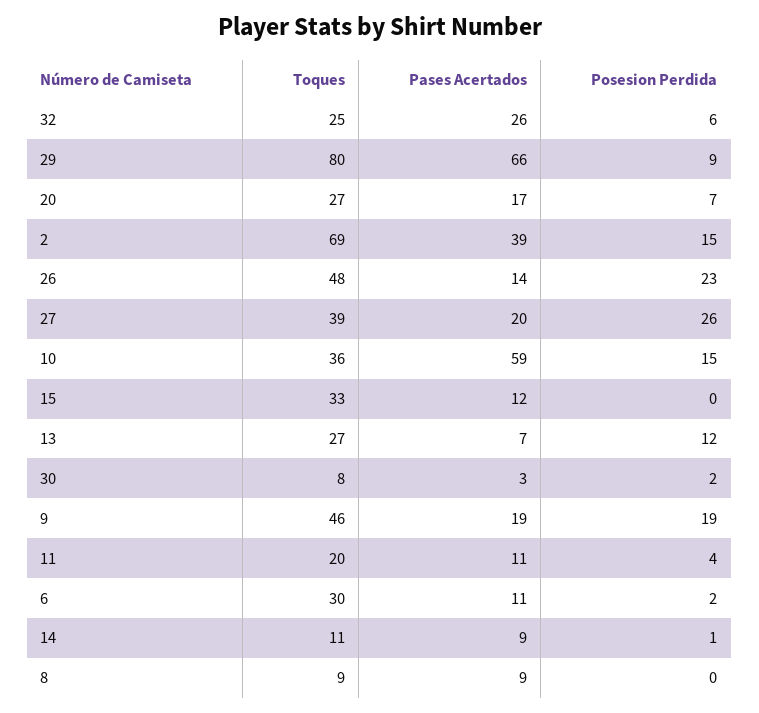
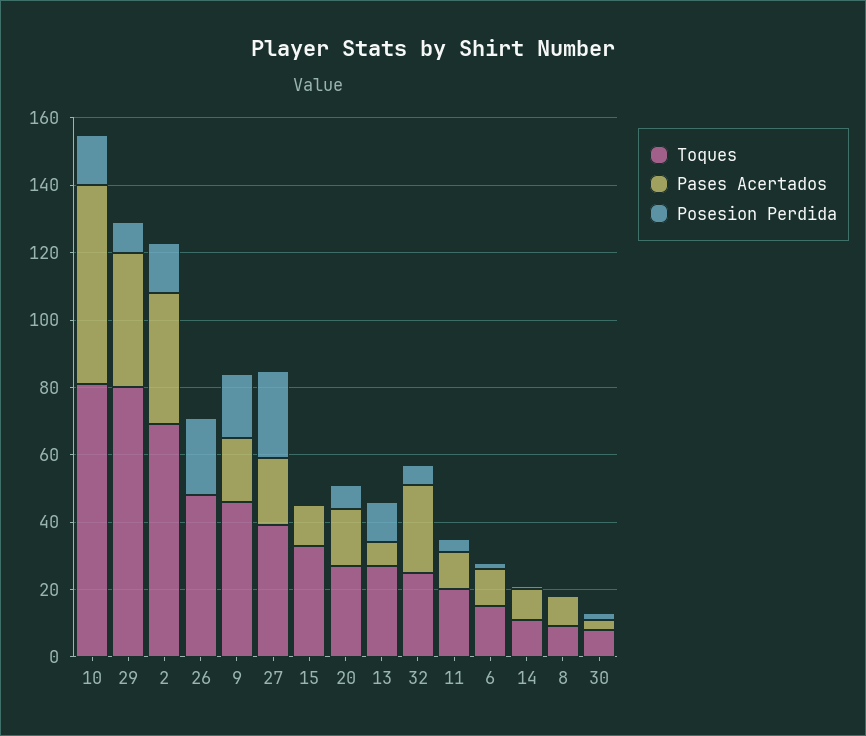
  {
    "Toques": {
      "32": 25,
      "29": 80,
      "20": 27,
      "2": 69,
      "26": 48,
      "27": 39,
-     "10": 36,
+     "10": 80,
      "15": 33,
      "13": 27,
      "30": 8,
      "9": 46,
      "11": 20,
-     "6": 30,
+     "6": 15,
      "14": 11,
      "8": 9
    },
    "Pases Acertados": {
      "32": 26,
-     "29": 66,
+     "29": 40,
      "20": 17,
      "2": 39,
-     "26": 14,
+     "26": 0,
      "27": 20,
      "10": 59,
      "15": 12,
      "13": 7,
      "30": 3,
      "9": 19,
      "11": 11,
      "6": 11,
      "14": 9,
      "8": 9
    },
    "Posesion Perdida": {
      "32": 6,
      "29": 9,
      "20": 7,
      "2": 15,
      "26": 23,
      "27": 26,
      "10": 15,
      "15": 0,
      "13": 12,
      "30": 2,
      "9": 19,
      "11": 4,
      "6": 2,
      "14": 1,
      "8": 0
    }
  }

